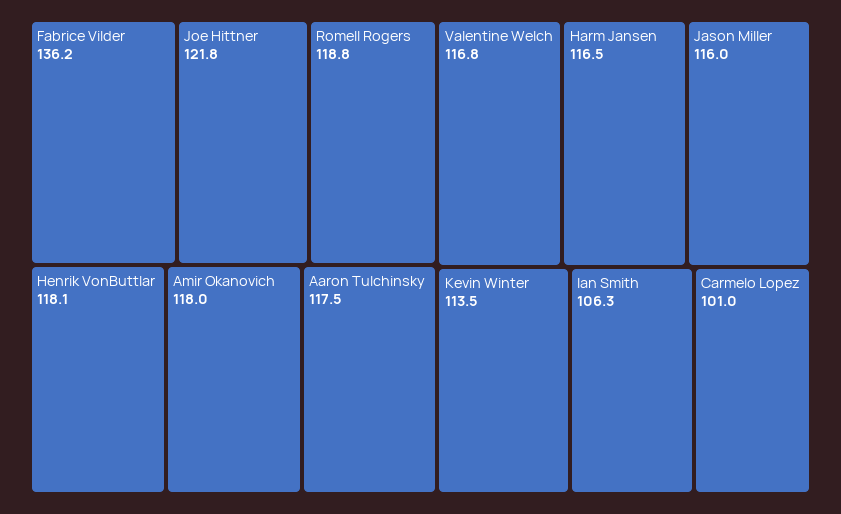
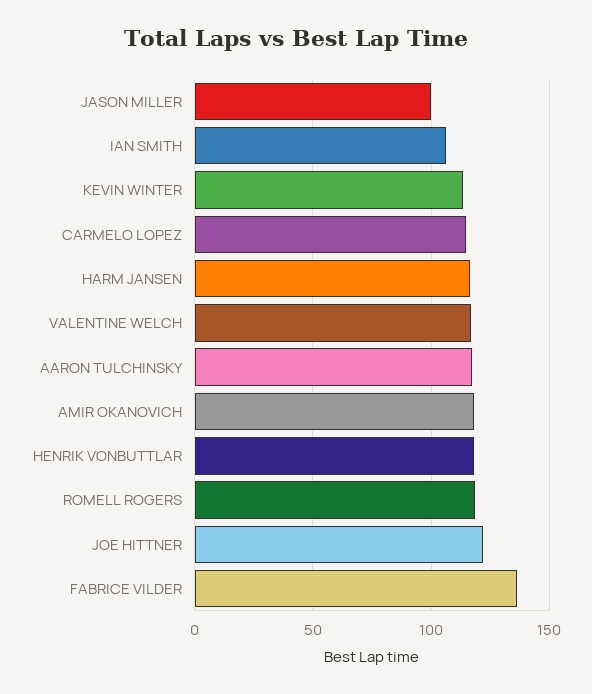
  {
    "Fabrice Vilder": 136.2,
    "Joe Hittner": 121.8,
    "Romell Rogers": 118.8,
    "Henrik VonButtlar": 118.1,
    "Amir Okanovich": 118,
    "Aaron Tulchinsky": 117.5,
    "Valentine Welch": 116.8,
    "Harm Jansen": 116.5,
-   "Jason Miller": 116,
+   "Jason Miller": 100,
    "Kevin Winter": 113.5,
    "Ian Smith": 106.3,
-   "Carmelo Lopez": 101
+   "Carmelo Lopez": 115
  }

